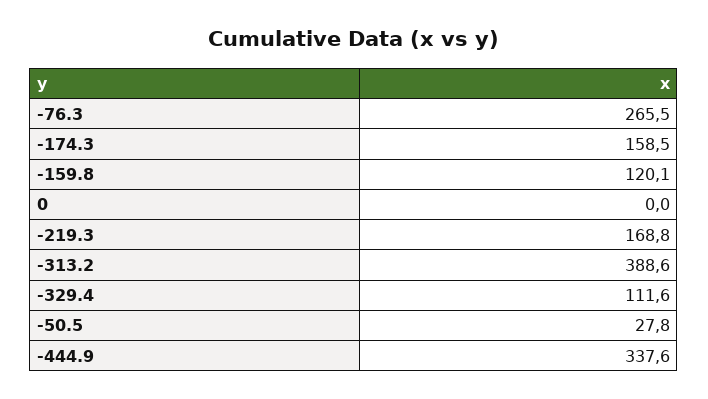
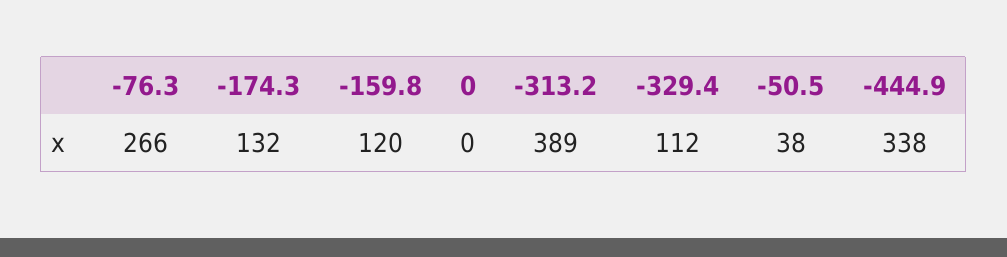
  {
    "-76.3": 265.5,
-   "-174.3": 158.5,
+   "-174.3": 132,
    "-159.8": 120.1,
    "0": 0,
-   "-219.3": 168.8,
    "-313.2": 388.6,
    "-329.4": 111.6,
-   "-50.5": 27.8,
+   "-50.5": 38,
    "-444.9": 337.6
  }

